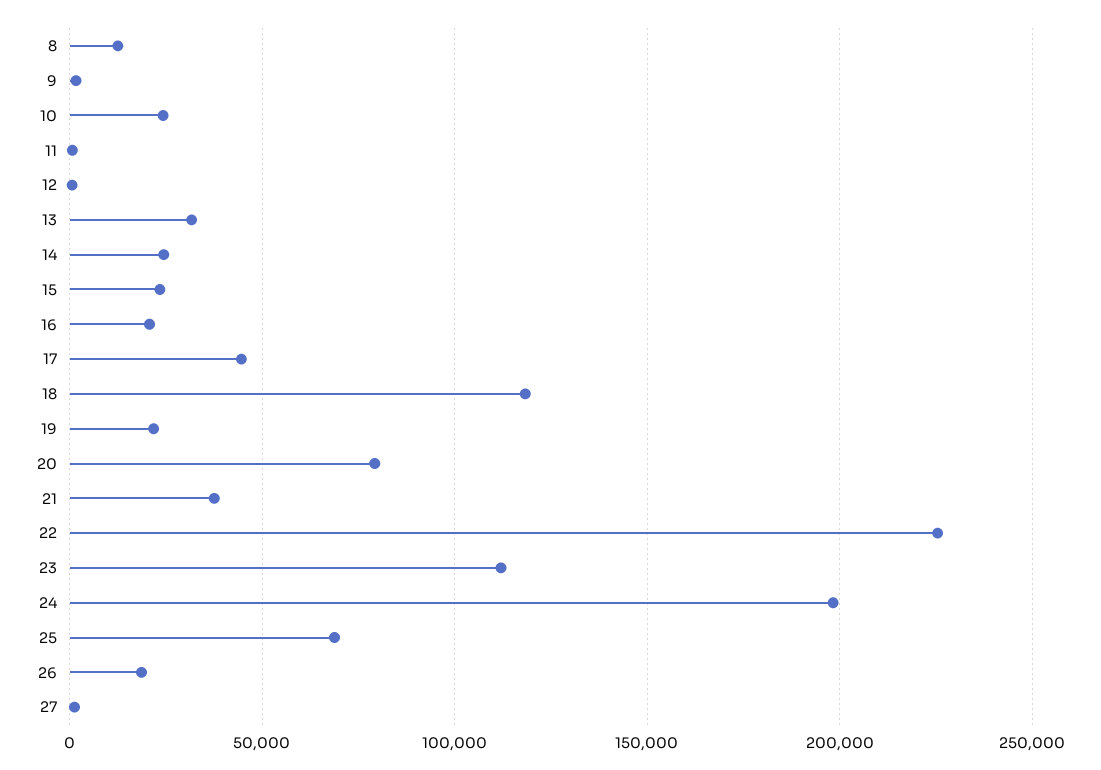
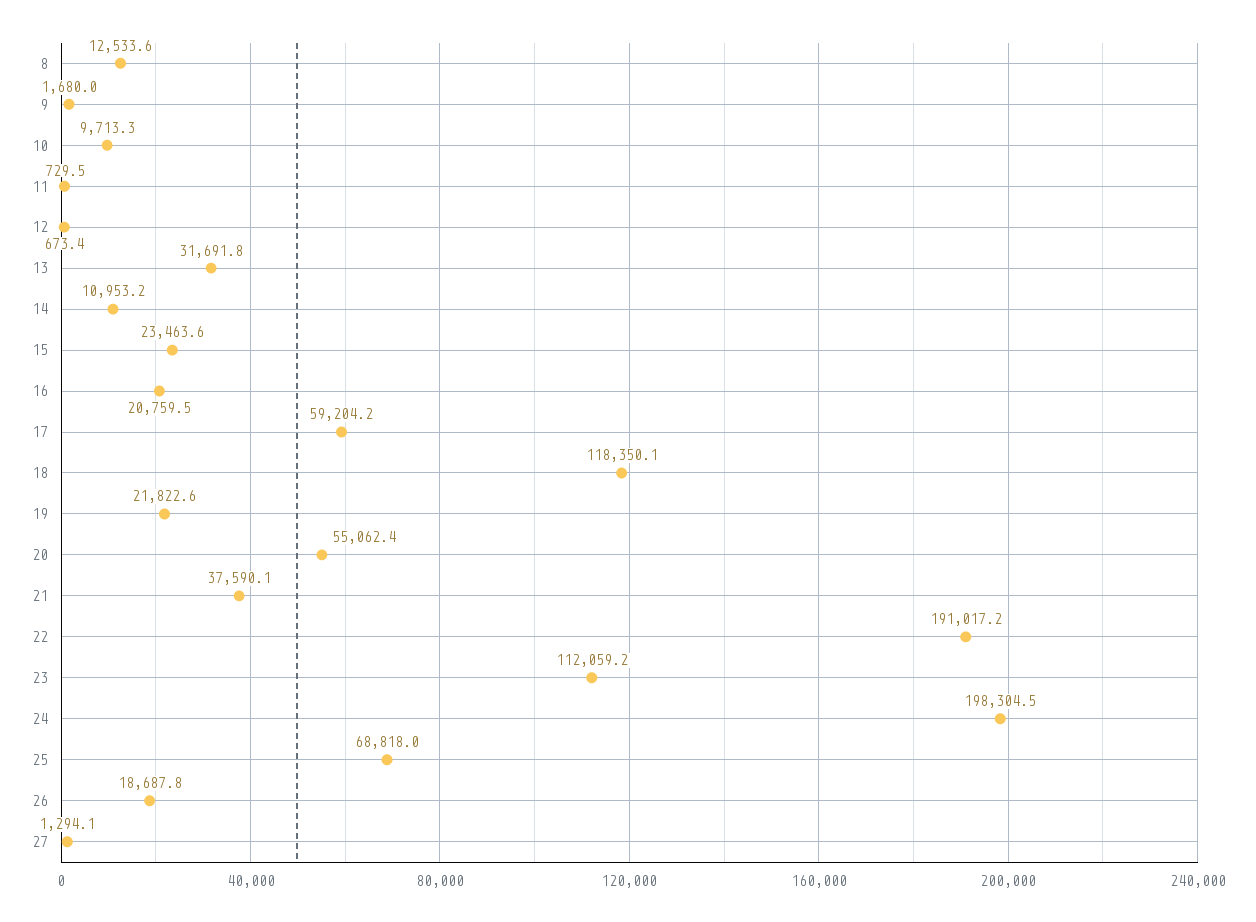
  {
    "8": 12533.6,
    "9": 1680,
-   "10": 25000,
+   "10": 9713.3,
    "11": 729.5,
    "12": 673.4,
    "13": 31691.8,
-   "14": 25000,
+   "14": 10953.2,
    "15": 23463.6,
    "16": 20759.5,
-   "17": 45000,
+   "17": 59204.2,
    "18": 118350.1,
    "19": 21822.6,
-   "20": 80000,
+   "20": 55062.4,
    "21": 37590.1,
-   "22": 225000,
+   "22": 191017.2,
    "23": 112059.2,
    "24": 198304.5,
    "25": 68818,
    "26": 18687.8,
    "27": 1294.1
  }

